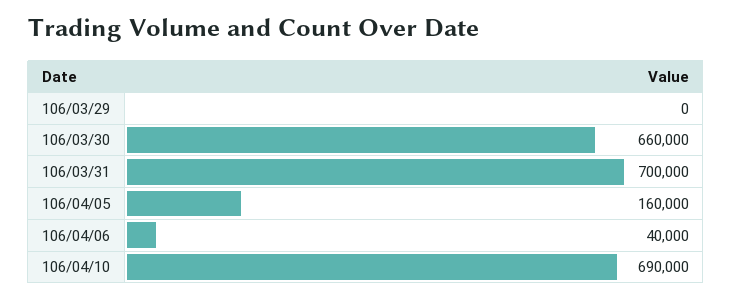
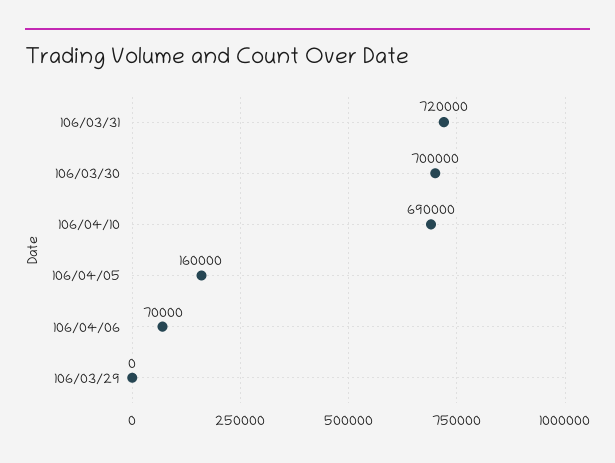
  {
    "106/03/29": 0,
-   "106/03/30": 660000,
+   "106/03/30": 700000,
-   "106/03/31": 700000,
+   "106/03/31": 720000,
    "106/04/05": 160000,
-   "106/04/06": 40000,
+   "106/04/06": 70000,
    "106/04/10": 690000
  }

